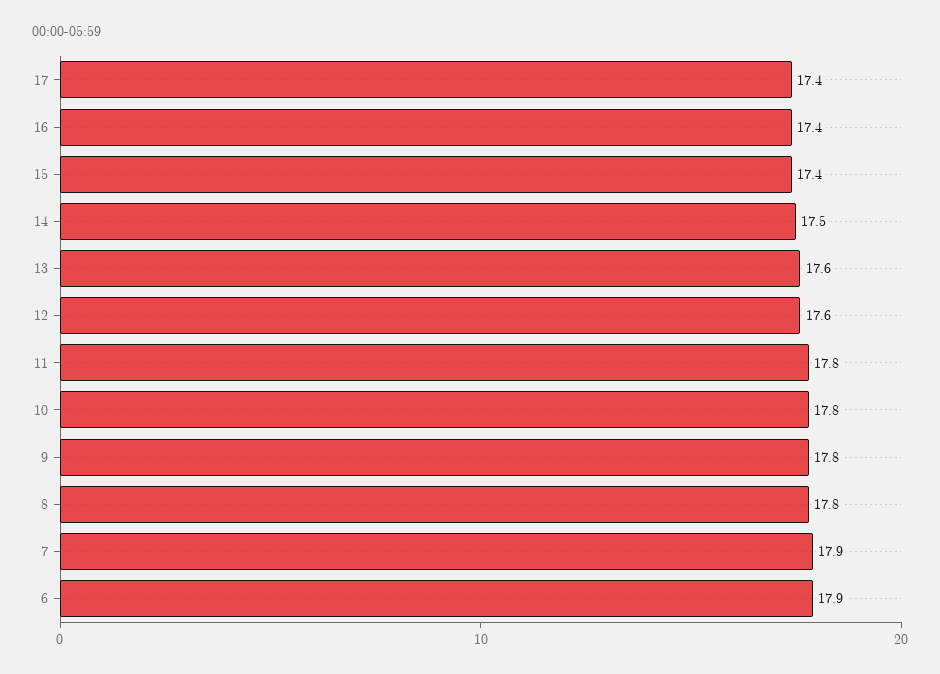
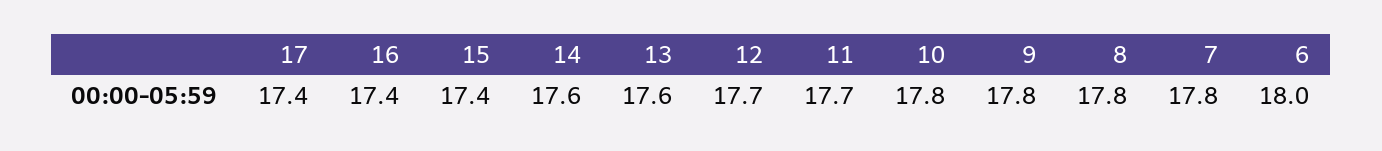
  {
    "17": 17.4,
    "16": 17.4,
    "15": 17.4,
-   "14": 17.5,
+   "14": 17.6,
    "13": 17.6,
-   "12": 17.6,
+   "12": 17.7,
-   "11": 17.8,
+   "11": 17.7,
    "10": 17.8,
    "9": 17.8,
    "8": 17.8,
-   "7": 17.9,
+   "7": 17.8,
-   "6": 17.9
+   "6": 18
  }

